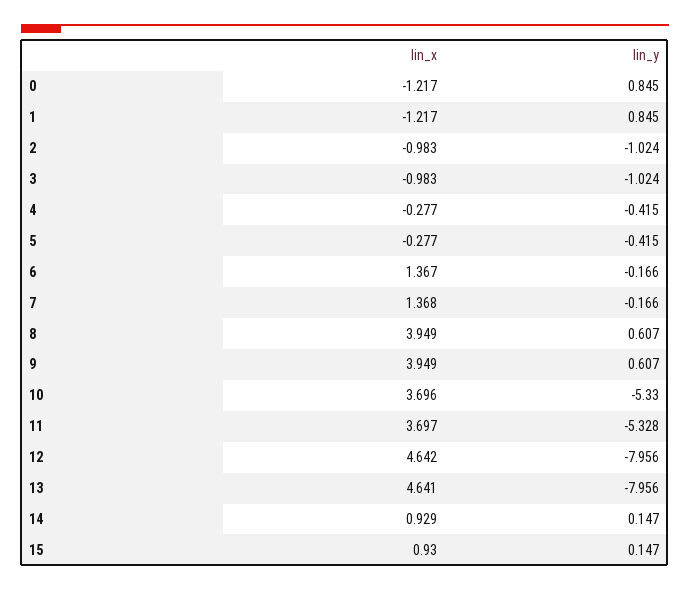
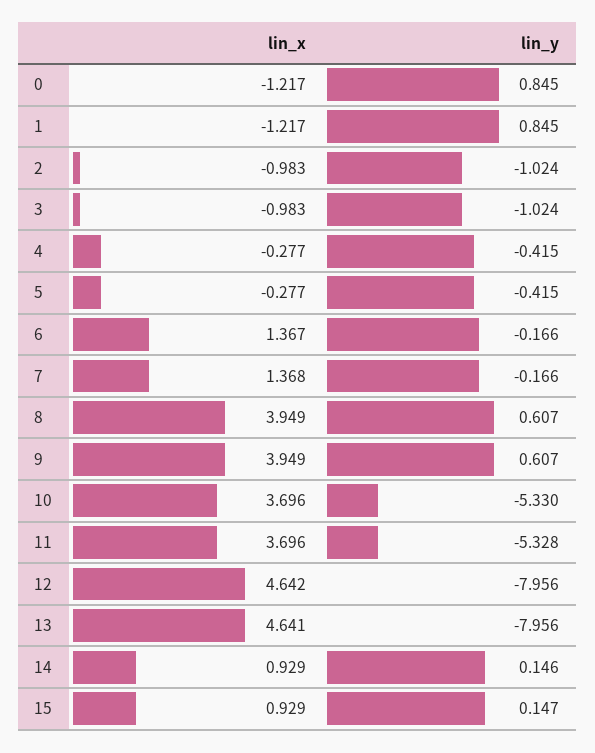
  {
    "lin_x": {
      "0": -1.217,
      "1": -1.217,
      "2": -0.983,
      "3": -0.983,
      "4": -0.277,
      "5": -0.277,
      "6": 1.367,
      "7": 1.368,
      "8": 3.949,
      "9": 3.949,
      "10": 3.696,
-     "11": 3.697,
+     "11": 3.696,
      "12": 4.642,
      "13": 4.641,
      "14": 0.929,
-     "15": 0.93
+     "15": 0.929
    },
    "lin_y": {
      "0": 0.845,
      "1": 0.845,
      "2": -1.024,
      "3": -1.024,
      "4": -0.415,
      "5": -0.415,
      "6": -0.166,
      "7": -0.166,
      "8": 0.607,
      "9": 0.607,
      "10": -5.33,
      "11": -5.328,
      "12": -7.956,
      "13": -7.956,
-     "14": 0.147,
+     "14": 0.146,
      "15": 0.147
    }
  }

